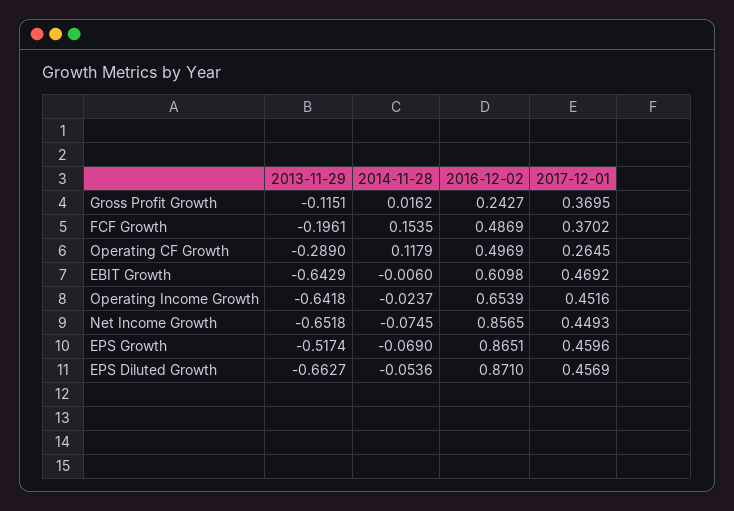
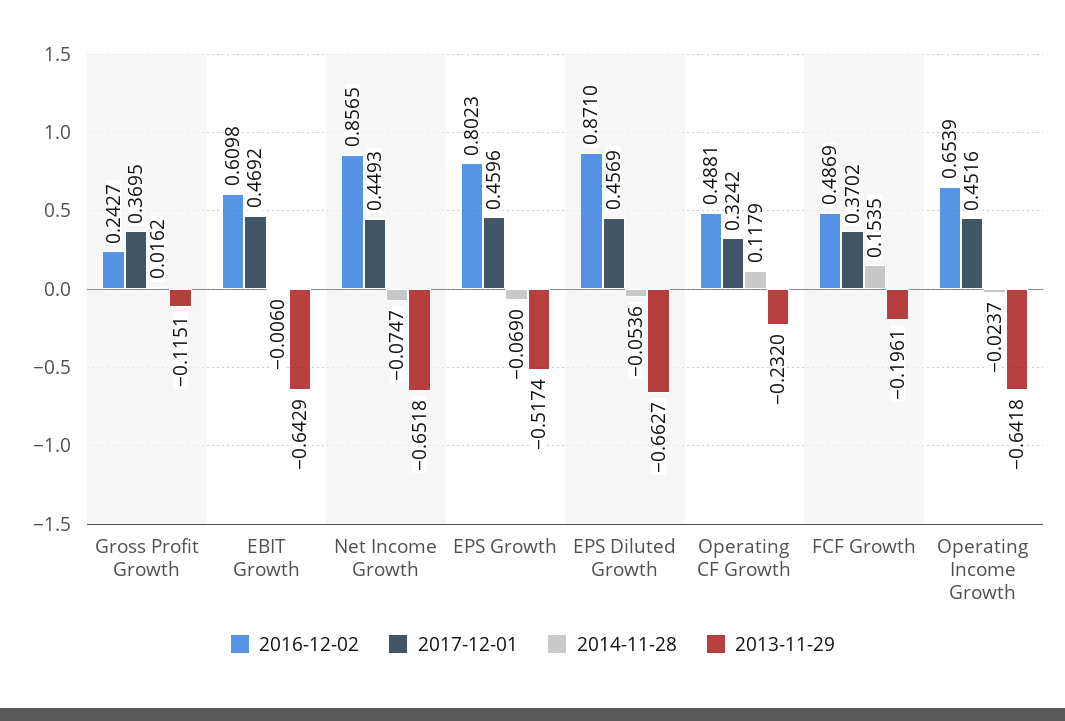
  {
    "2013-11-29": {
      "Gross Profit Growth": -0.1151,
      "FCF Growth": -0.1961,
-     "Operating CF Growth": -0.289,
+     "Operating CF Growth": -0.232,
      "EBIT Growth": -0.6429,
      "Operating Income Growth": -0.6418,
      "Net Income Growth": -0.6518,
      "EPS Growth": -0.5174,
      "EPS Diluted Growth": -0.6627
    },
    "2014-11-28": {
      "Gross Profit Growth": 0.0162,
      "FCF Growth": 0.1535,
      "Operating CF Growth": 0.1179,
      "EBIT Growth": -0.006,
      "Operating Income Growth": -0.0237,
-     "Net Income Growth": -0.0745,
+     "Net Income Growth": -0.0747,
      "EPS Growth": -0.069,
      "EPS Diluted Growth": -0.0536
    },
    "2016-12-02": {
      "Gross Profit Growth": 0.2427,
      "FCF Growth": 0.4869,
-     "Operating CF Growth": 0.4969,
+     "Operating CF Growth": 0.4881,
      "EBIT Growth": 0.6098,
      "Operating Income Growth": 0.6539,
      "Net Income Growth": 0.8565,
-     "EPS Growth": 0.8651,
+     "EPS Growth": 0.8023,
      "EPS Diluted Growth": 0.871
    },
    "2017-12-01": {
      "Gross Profit Growth": 0.3695,
      "FCF Growth": 0.3702,
-     "Operating CF Growth": 0.2645,
+     "Operating CF Growth": 0.3242,
      "EBIT Growth": 0.4692,
      "Operating Income Growth": 0.4516,
      "Net Income Growth": 0.4493,
      "EPS Growth": 0.4596,
      "EPS Diluted Growth": 0.4569
    }
  }

